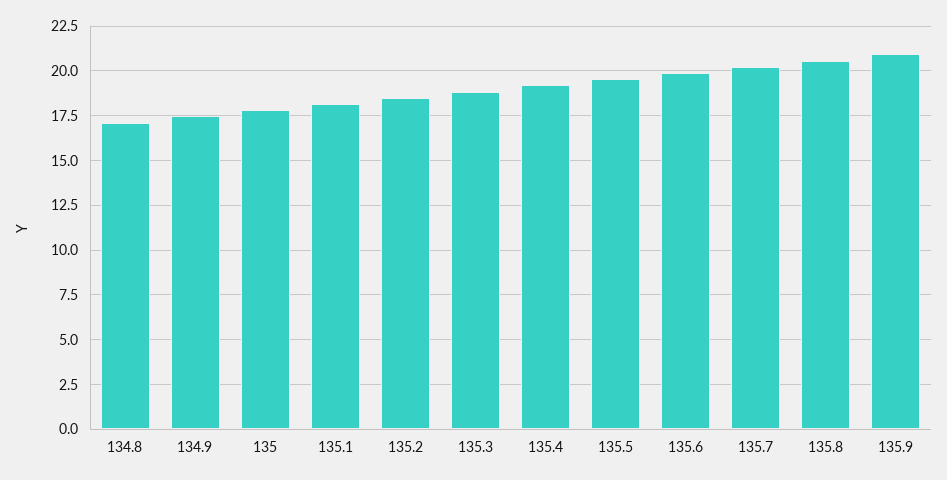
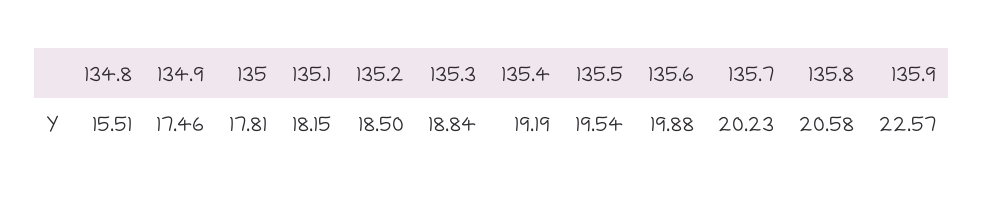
  {
-   "134.8": 17,
+   "134.8": 15.51,
    "134.9": 17.46,
    "135": 17.81,
    "135.1": 18.15,
    "135.2": 18.5,
    "135.3": 18.84,
    "135.4": 19.19,
    "135.5": 19.54,
    "135.6": 19.88,
    "135.7": 20.23,
    "135.8": 20.58,
-   "135.9": 21
+   "135.9": 22.57
  }

